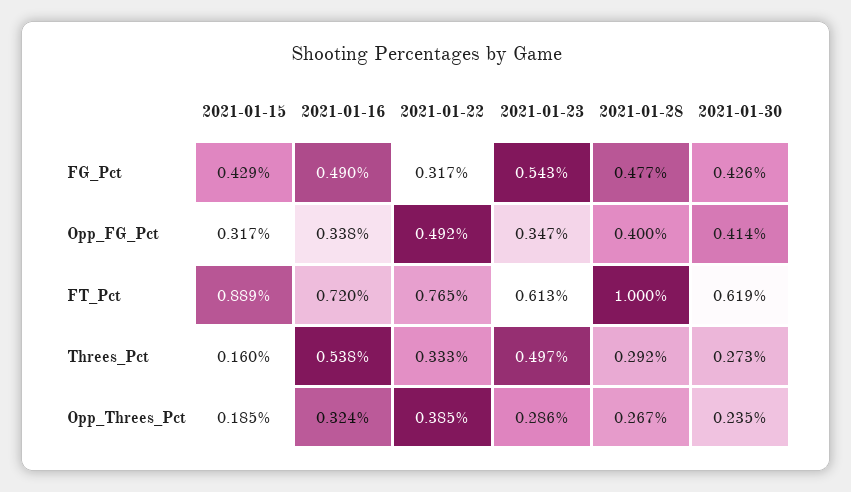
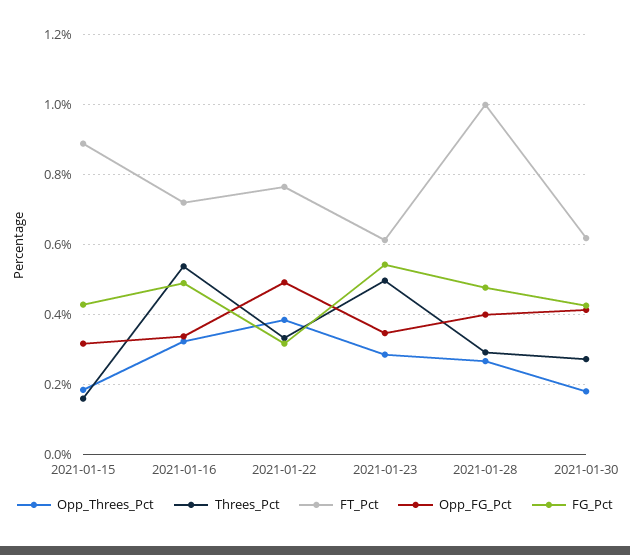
  {
    "FG_Pct": {
      "2021-01-15": 0.429,
      "2021-01-16": 0.49,
      "2021-01-22": 0.317,
      "2021-01-23": 0.543,
      "2021-01-28": 0.477,
      "2021-01-30": 0.426
    },
    "Opp_FG_Pct": {
      "2021-01-15": 0.317,
      "2021-01-16": 0.338,
      "2021-01-22": 0.492,
      "2021-01-23": 0.347,
      "2021-01-28": 0.4,
      "2021-01-30": 0.414
    },
    "FT_Pct": {
      "2021-01-15": 0.889,
      "2021-01-16": 0.72,
      "2021-01-22": 0.765,
      "2021-01-23": 0.613,
      "2021-01-28": 1,
      "2021-01-30": 0.619
    },
    "Threes_Pct": {
      "2021-01-15": 0.16,
      "2021-01-16": 0.538,
      "2021-01-22": 0.333,
      "2021-01-23": 0.497,
      "2021-01-28": 0.292,
      "2021-01-30": 0.273
    },
    "Opp_Threes_Pct": {
      "2021-01-15": 0.185,
      "2021-01-16": 0.324,
      "2021-01-22": 0.385,
      "2021-01-23": 0.286,
      "2021-01-28": 0.267,
-     "2021-01-30": 0.235
+     "2021-01-30": 0.18
    }
  }

